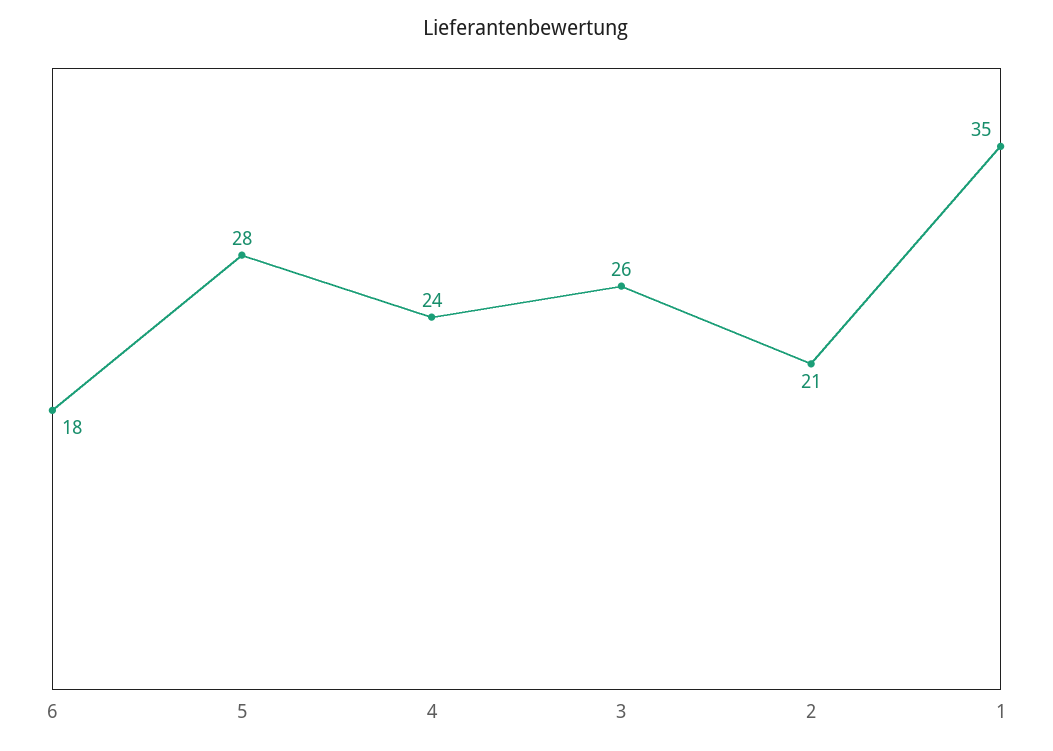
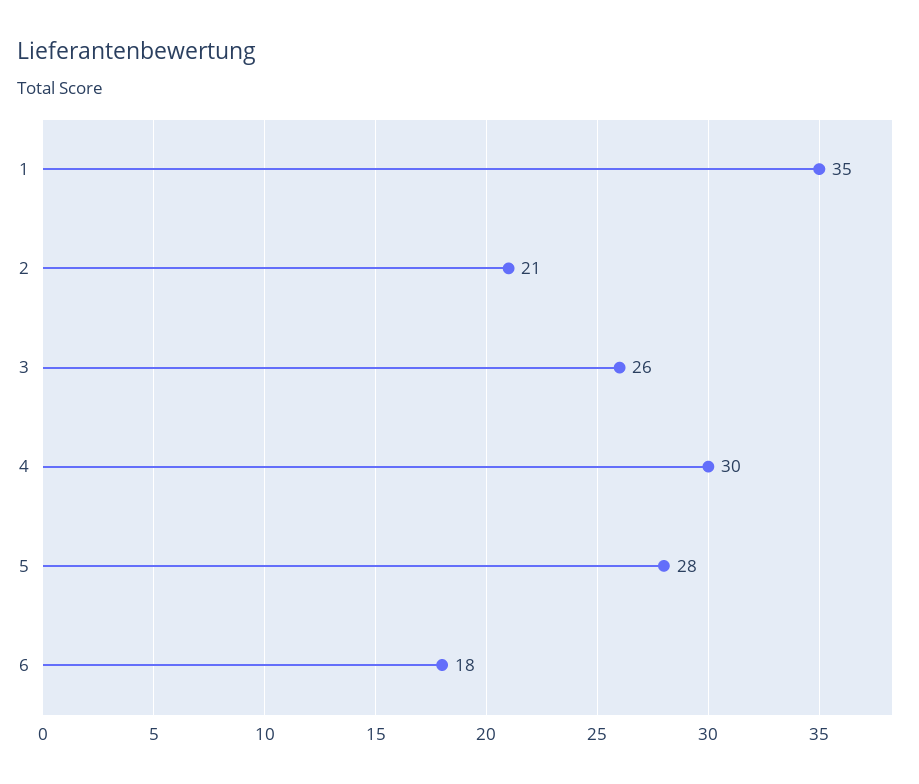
  {
    "6": 18,
    "5": 28,
-   "4": 24,
+   "4": 30,
    "3": 26,
    "2": 21,
    "1": 35
  }

